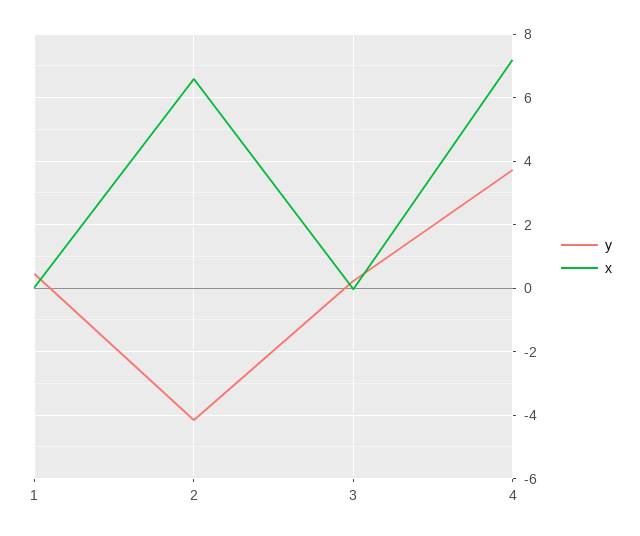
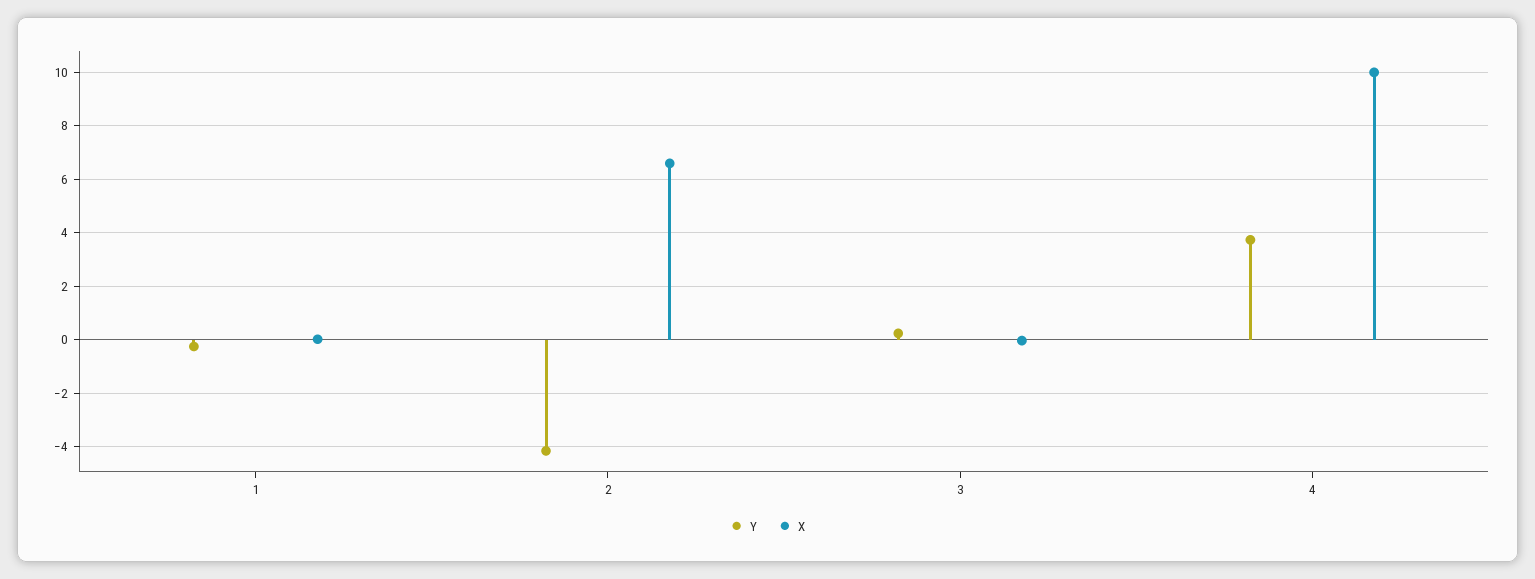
  {
    "y": {
-     "1": 0.4,
+     "1": -0.25,
      "2": -4.2,
      "3": 0.2,
      "4": 3.8
    },
    "x": {
      "1": 0,
      "2": 6.6,
      "3": 0,
-     "4": 7.2
+     "4": 10
    }
  }

